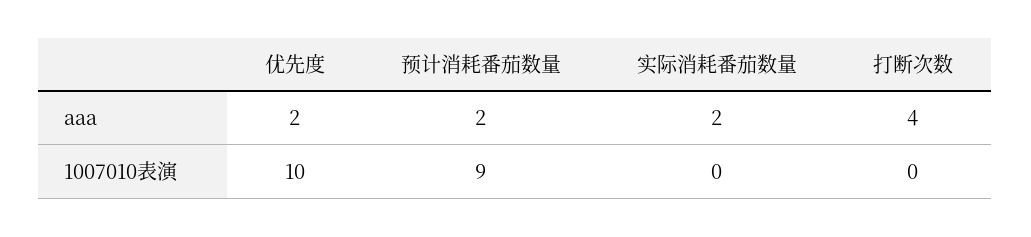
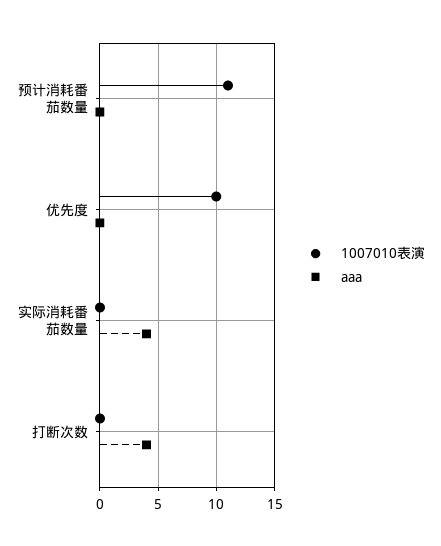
  {
    "aaa": {
-     "优先度": 2,
+     "优先度": 0,
-     "预计消耗番茄数量": 2,
+     "预计消耗番茄数量": 0,
-     "实际消耗番茄数量": 2,
+     "实际消耗番茄数量": 4,
      "打断次数": 4
    },
    "1007010表演": {
      "优先度": 10,
-     "预计消耗番茄数量": 9,
+     "预计消耗番茄数量": 11,
      "实际消耗番茄数量": 0,
      "打断次数": 0
    }
  }

